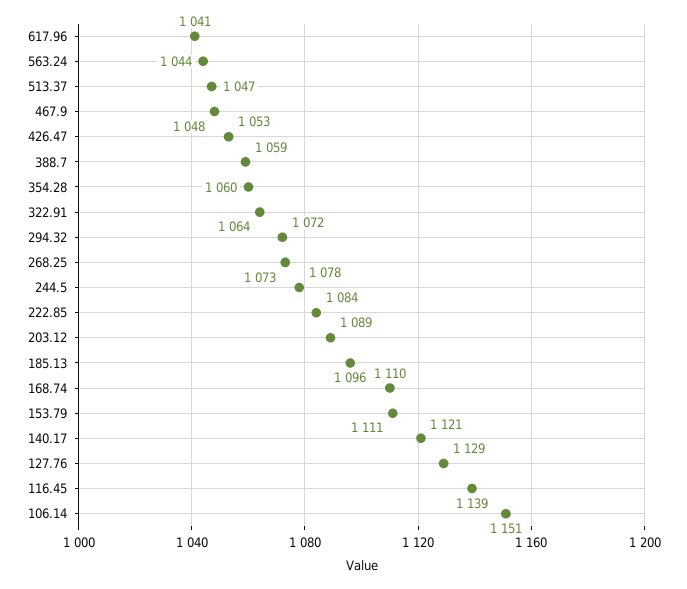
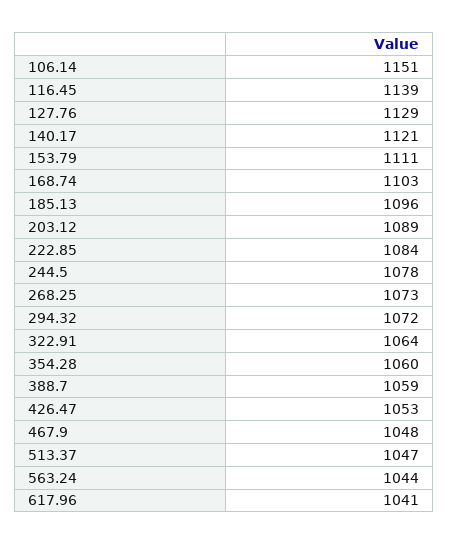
  {
    "617.96": 1041,
    "563.24": 1044,
    "513.37": 1047,
    "467.9": 1048,
    "426.47": 1053,
    "388.7": 1059,
    "354.28": 1060,
    "322.91": 1064,
    "294.32": 1072,
    "268.25": 1073,
    "244.5": 1078,
    "222.85": 1084,
    "203.12": 1089,
    "185.13": 1096,
-   "168.74": 1110,
+   "168.74": 1103,
    "153.79": 1111,
    "140.17": 1121,
    "127.76": 1129,
    "116.45": 1139,
    "106.14": 1151
  }

